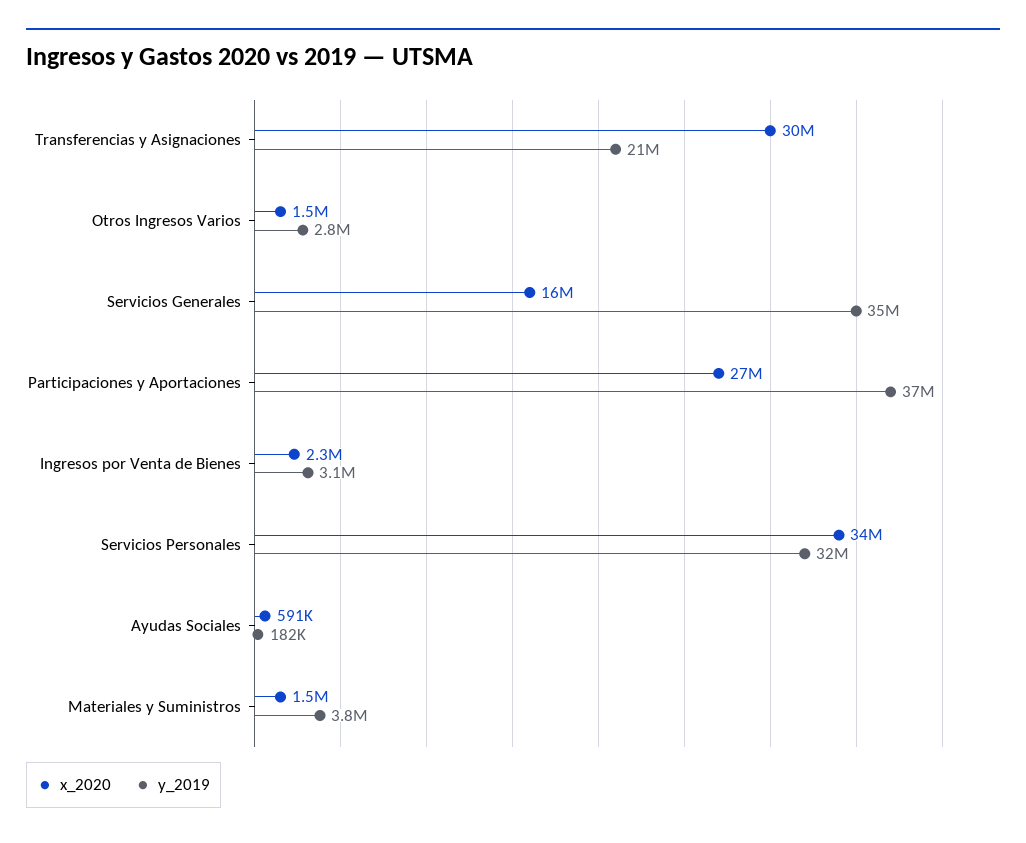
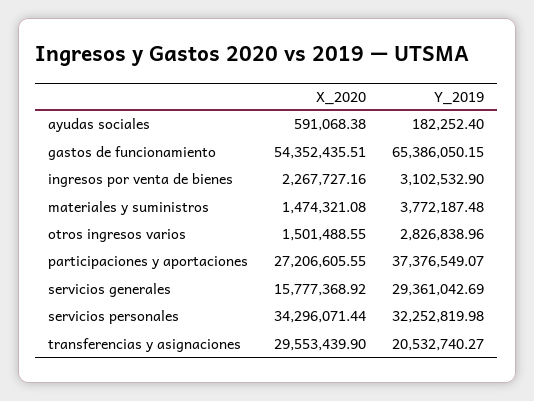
  {
    "x_2020": {
      "Transferencias y Asignaciones": 29553439.9,
      "Otros Ingresos Varios": 1501488.55,
      "Servicios Generales": 15777368.92,
      "Participaciones y Aportaciones": 27206605.55,
      "Ingresos por Venta de Bienes": 2267727.16,
      "Servicios Personales": 34296071.44,
      "Ayudas Sociales": 591068.38,
-     "Materiales y Suministros": 1474321.08
+     "Materiales y Suministros": 1474321.08,
+     "gastos de funcionamiento": 54352435.51
    },
    "y_2019": {
      "Transferencias y Asignaciones": 20532740.27,
      "Otros Ingresos Varios": 2826838.96,
-     "Servicios Generales": 35000000,
+     "Servicios Generales": 29361042.69,
      "Participaciones y Aportaciones": 37376549.07,
      "Ingresos por Venta de Bienes": 3102532.9,
      "Servicios Personales": 32252819.98,
      "Ayudas Sociales": 182252.4,
-     "Materiales y Suministros": 3772187.48
+     "Materiales y Suministros": 3772187.48,
+     "gastos de funcionamiento": 65386050.15
    }
  }

